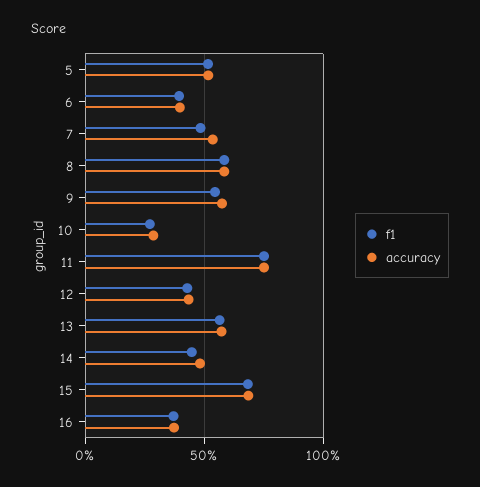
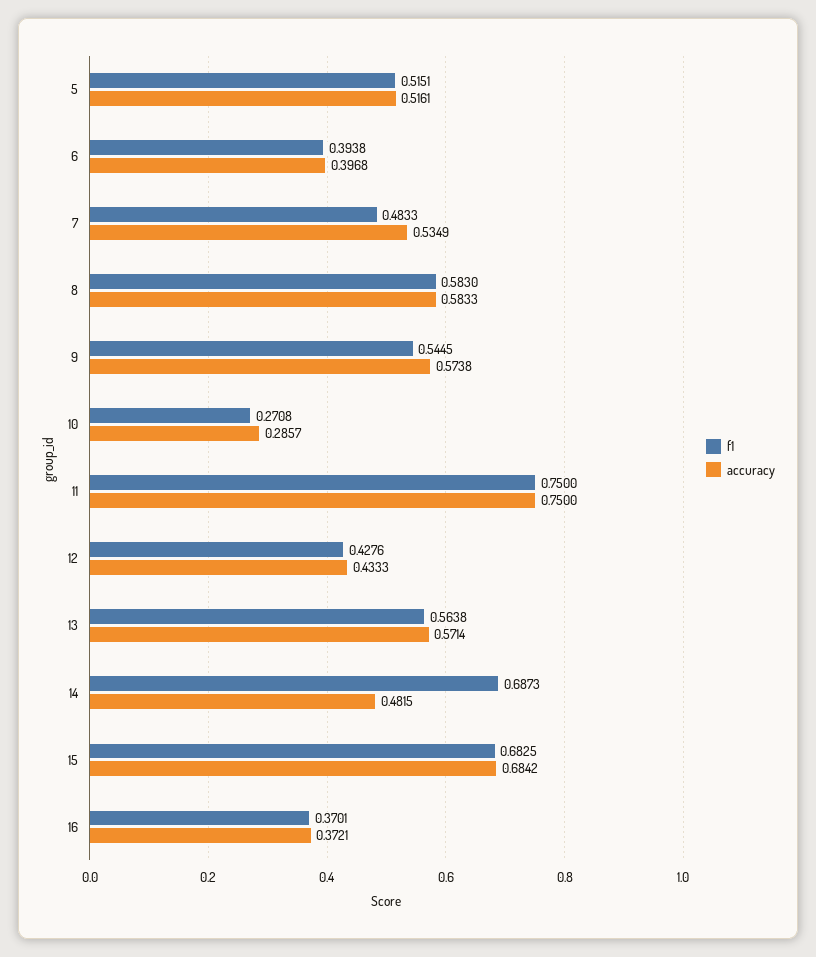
  {
    "f1": {
      "5": 0.5151,
      "6": 0.3938,
      "7": 0.4833,
      "8": 0.583,
      "9": 0.5445,
      "10": 0.2708,
      "11": 0.75,
      "12": 0.4276,
      "13": 0.5638,
-     "14": 0.45,
+     "14": 0.6873,
      "15": 0.6825,
      "16": 0.3701
    },
    "accuracy": {
      "5": 0.5161,
      "6": 0.3968,
      "7": 0.5349,
      "8": 0.5833,
      "9": 0.5738,
      "10": 0.2857,
      "11": 0.75,
      "12": 0.4333,
      "13": 0.5714,
      "14": 0.4815,
      "15": 0.6842,
      "16": 0.3721
    }
  }

